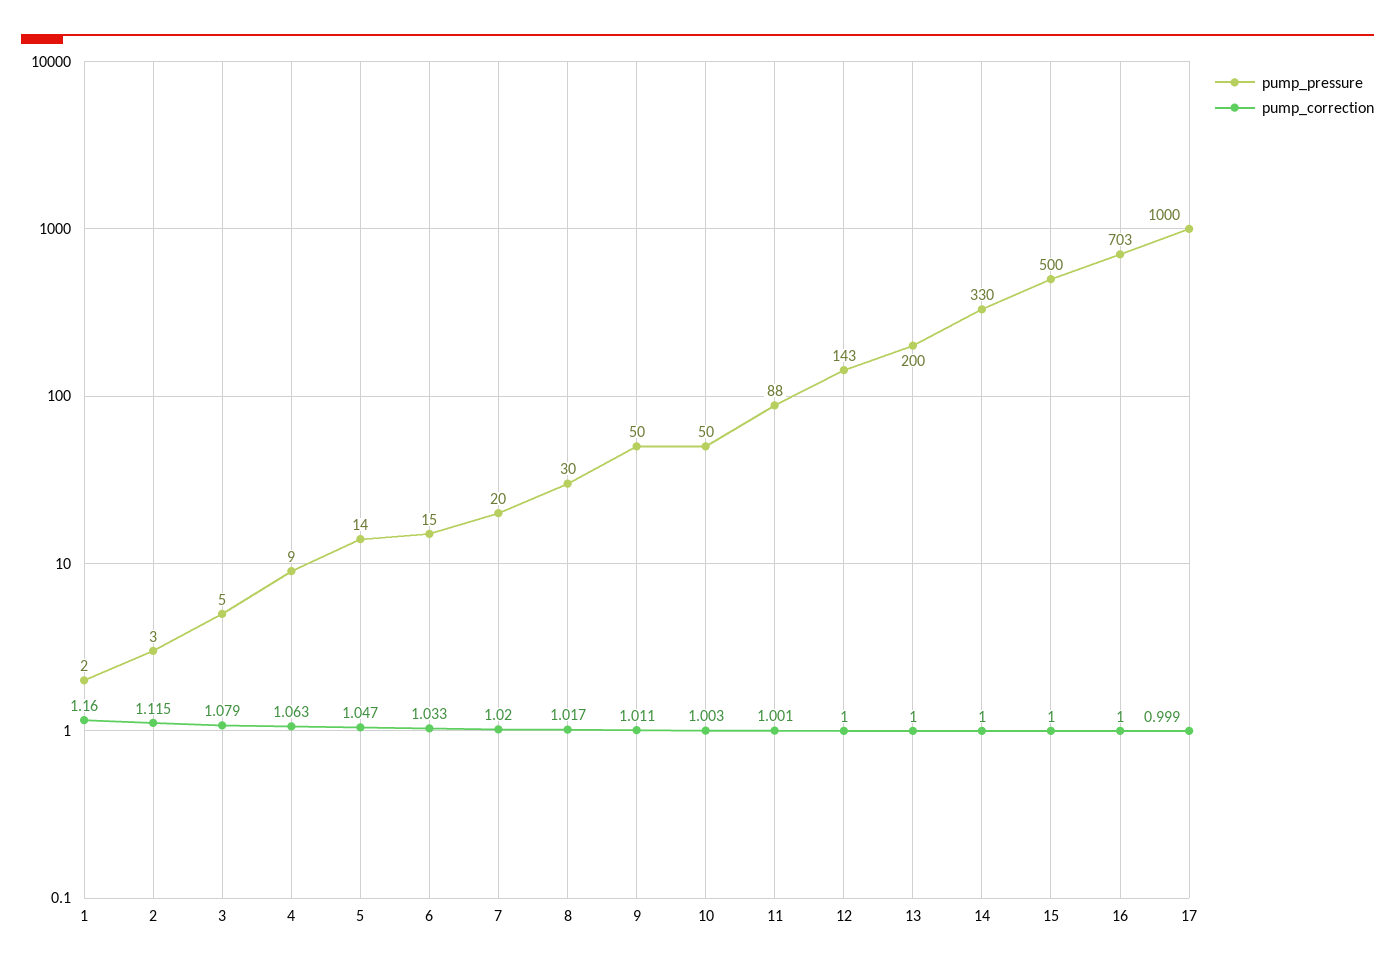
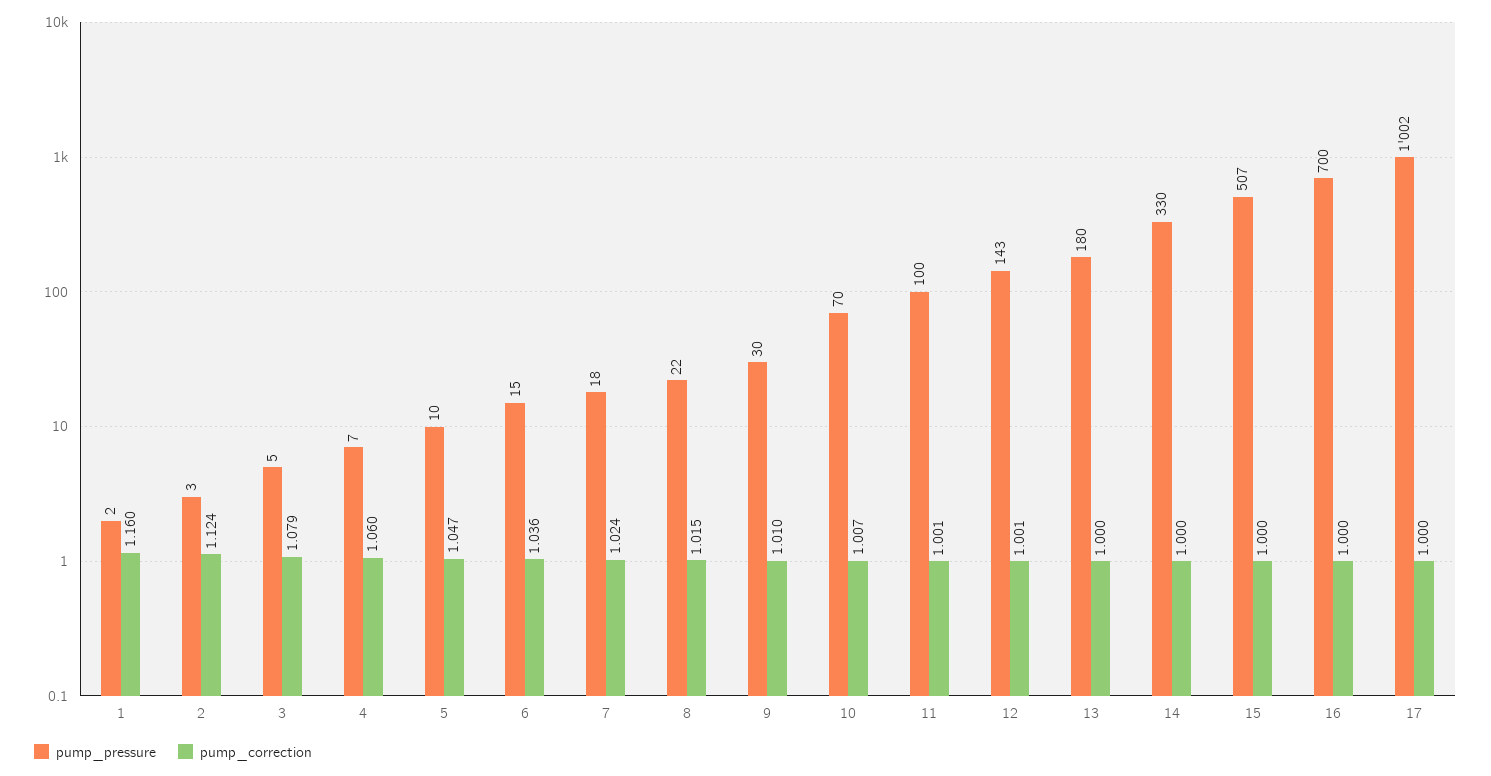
  {
    "pump_pressure": {
      "1": 2,
      "2": 3,
      "3": 5,
-     "4": 9,
+     "4": 7,
-     "5": 14,
+     "5": 10,
      "6": 15,
-     "7": 20,
+     "7": 18,
-     "8": 30,
+     "8": 22,
-     "9": 50,
+     "9": 30,
-     "10": 50,
+     "10": 70,
-     "11": 88,
+     "11": 100,
      "12": 143,
-     "13": 200,
+     "13": 180,
      "14": 330,
-     "15": 500,
+     "15": 507,
-     "16": 703,
+     "16": 700,
-     "17": 1000
+     "17": 1002
    },
    "pump_correction": {
      "1": 1.16,
-     "2": 1.115,
+     "2": 1.124,
      "3": 1.079,
-     "4": 1.063,
+     "4": 1.06,
      "5": 1.047,
-     "6": 1.033,
+     "6": 1.036,
-     "7": 1.02,
+     "7": 1.024,
-     "8": 1.017,
+     "8": 1.015,
-     "9": 1.011,
+     "9": 1.01,
-     "10": 1.003,
+     "10": 1.007,
      "11": 1.001,
-     "12": 1,
+     "12": 1.001,
      "13": 1,
      "14": 1,
      "15": 1,
      "16": 1,
-     "17": 0.999
+     "17": 1
    }
  }

